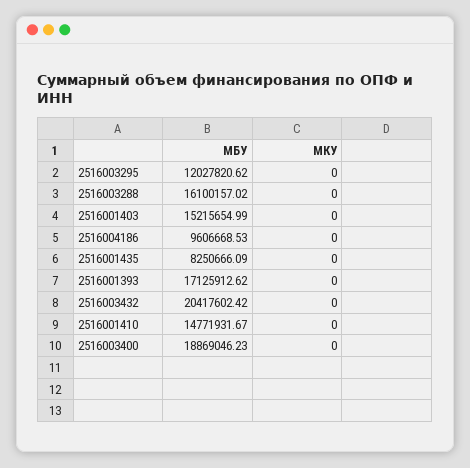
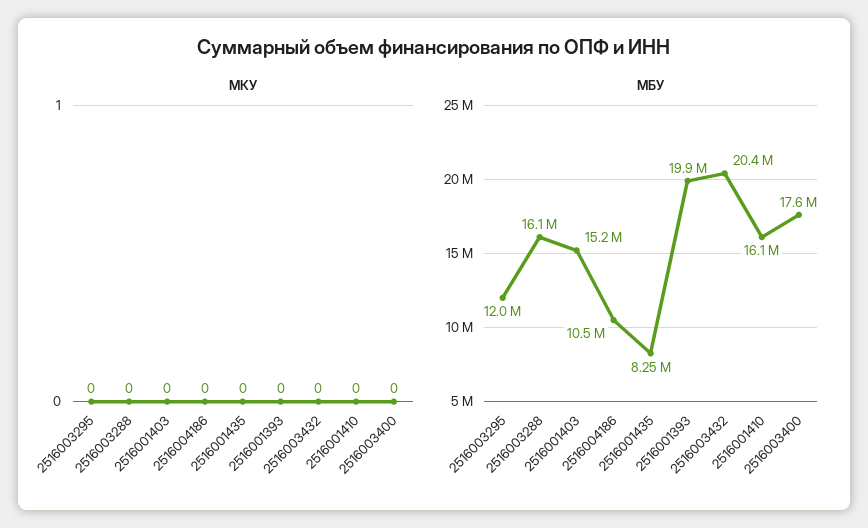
  {
    "МБУ": {
      "2516003295": 12027820.62,
      "2516003288": 16100157.02,
      "2516001403": 15215654.99,
-     "2516004186": 9606668.53,
+     "2516004186": 10500000,
      "2516001435": 8250666.09,
-     "2516001393": 17125912.62,
+     "2516001393": 19900000,
      "2516003432": 20417602.42,
-     "2516001410": 14771931.67,
+     "2516001410": 16100000,
-     "2516003400": 18869046.23
+     "2516003400": 17600000
    },
    "МКУ": {
      "2516003295": 0,
      "2516003288": 0,
      "2516001403": 0,
      "2516004186": 0,
      "2516001435": 0,
      "2516001393": 0,
      "2516003432": 0,
      "2516001410": 0,
      "2516003400": 0
    }
  }

